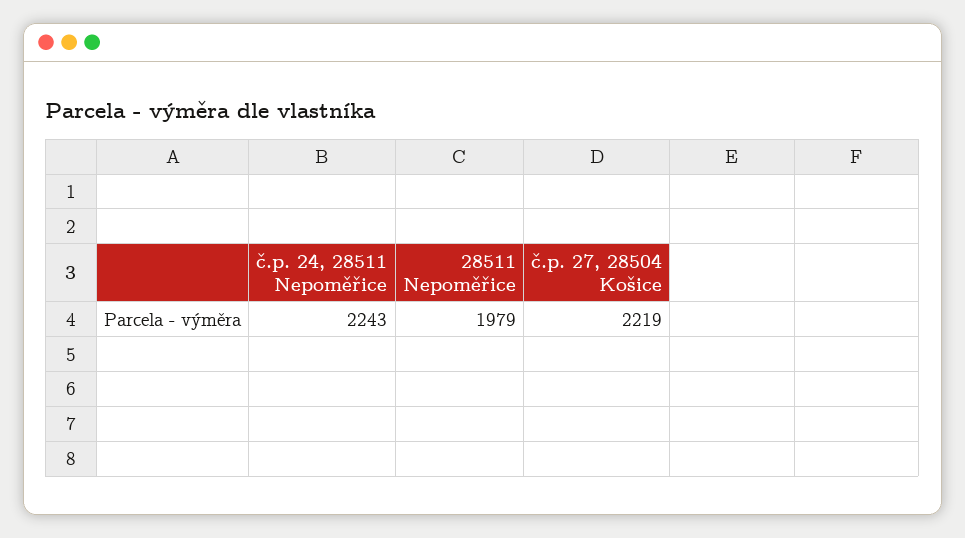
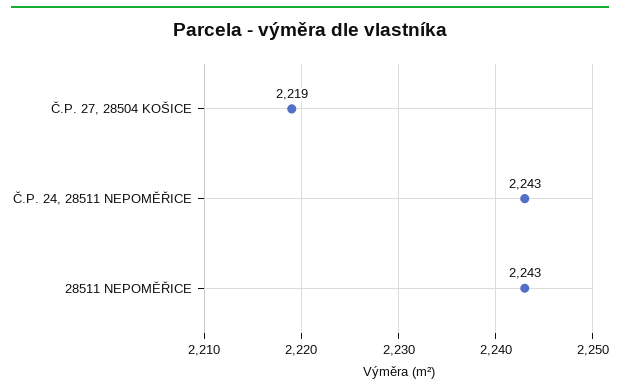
  {
    "č.p. 24, 28511 Nepoměřice": 2243,
-   "28511 Nepoměřice": 1979,
+   "28511 Nepoměřice": 2243,
    "č.p. 27, 28504 Košice": 2219
  }

